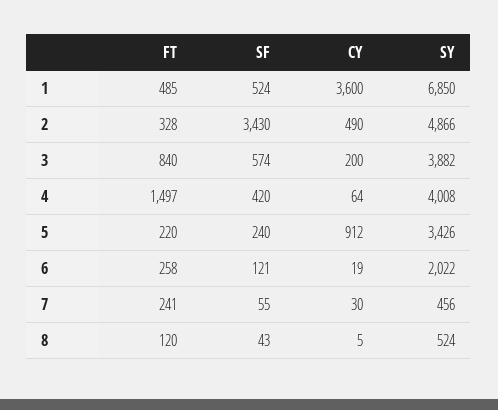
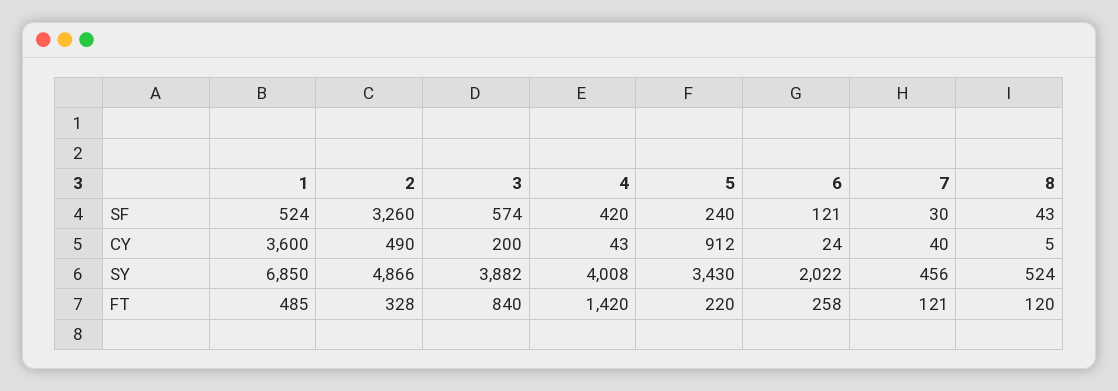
  {
    "FT": {
      "1": 485,
      "2": 328,
      "3": 840,
-     "4": 1497,
+     "4": 1420,
      "5": 220,
      "6": 258,
-     "7": 241,
+     "7": 121,
      "8": 120
    },
    "SF": {
      "1": 524,
-     "2": 3430,
+     "2": 3260,
      "3": 574,
      "4": 420,
      "5": 240,
      "6": 121,
-     "7": 55,
+     "7": 30,
      "8": 43
    },
    "CY": {
      "1": 3600,
      "2": 490,
      "3": 200,
-     "4": 64,
+     "4": 43,
      "5": 912,
-     "6": 19,
+     "6": 24,
-     "7": 30,
+     "7": 40,
      "8": 5
    },
    "SY": {
      "1": 6850,
      "2": 4866,
      "3": 3882,
      "4": 4008,
-     "5": 3426,
+     "5": 3430,
      "6": 2022,
      "7": 456,
      "8": 524
    }
  }

